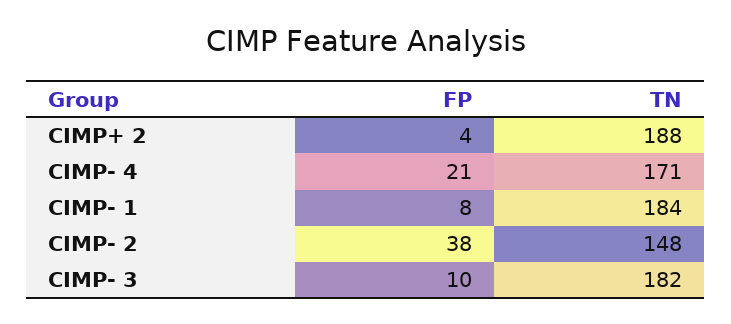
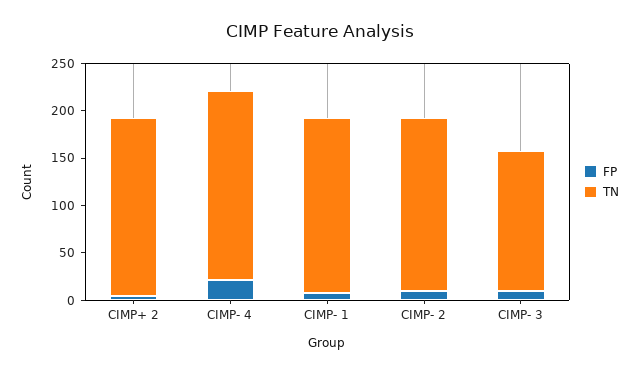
  {
    "FP": {
      "CIMP+ 2": 4,
      "CIMP- 4": 21,
      "CIMP- 1": 8,
-     "CIMP- 2": 38,
+     "CIMP- 2": 10,
      "CIMP- 3": 10
    },
    "TN": {
      "CIMP+ 2": 188,
-     "CIMP- 4": 171,
+     "CIMP- 4": 200,
      "CIMP- 1": 184,
-     "CIMP- 2": 148,
+     "CIMP- 2": 180,
-     "CIMP- 3": 182
+     "CIMP- 3": 150
    }
  }

